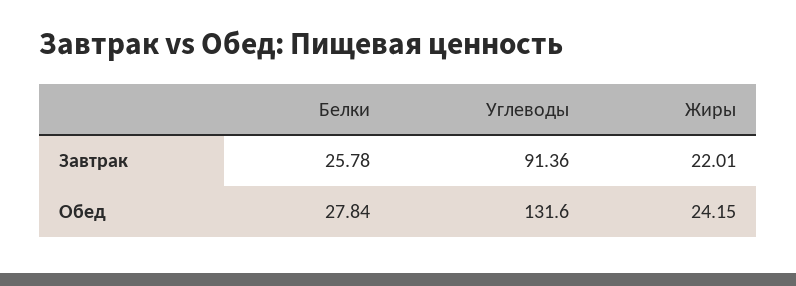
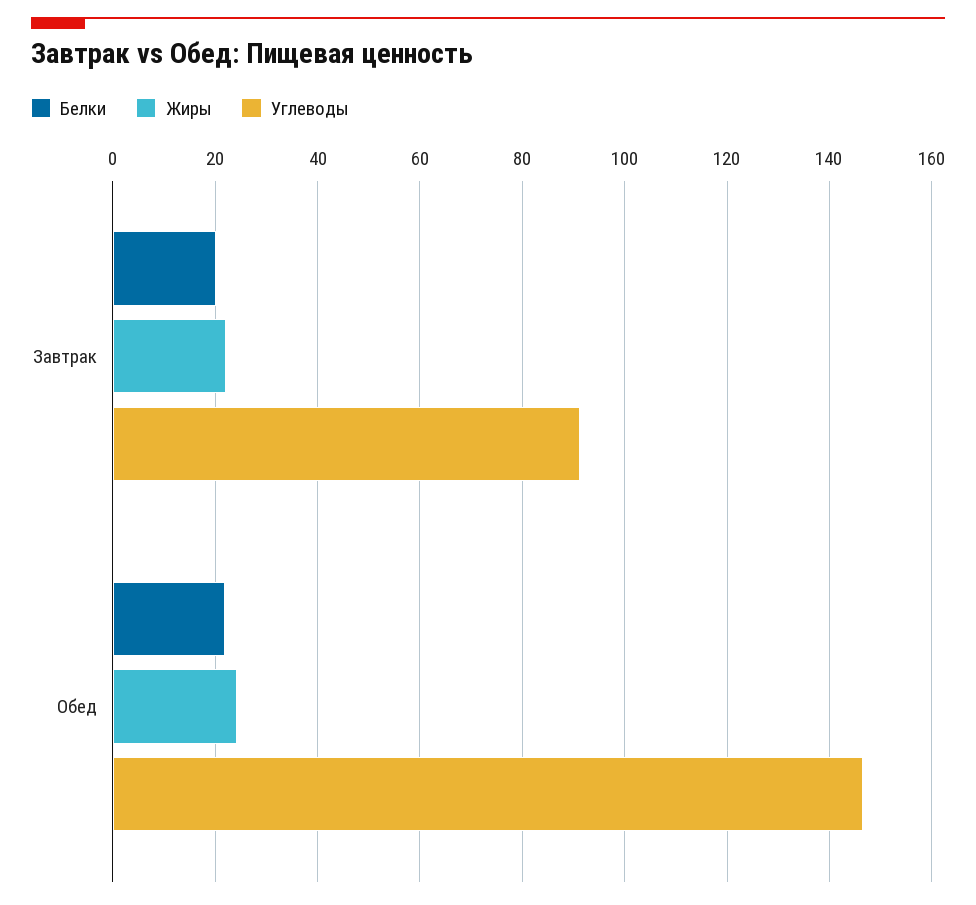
  {
    "Белки": {
-     "Завтрак": 25.78,
+     "Завтрак": 20,
-     "Обед": 27.84
+     "Обед": 22
    },
    "Углеводы": {
      "Завтрак": 91.36,
-     "Обед": 131.6
+     "Обед": 146
    },
    "Жиры": {
      "Завтрак": 22.01,
      "Обед": 24.15
    }
  }

